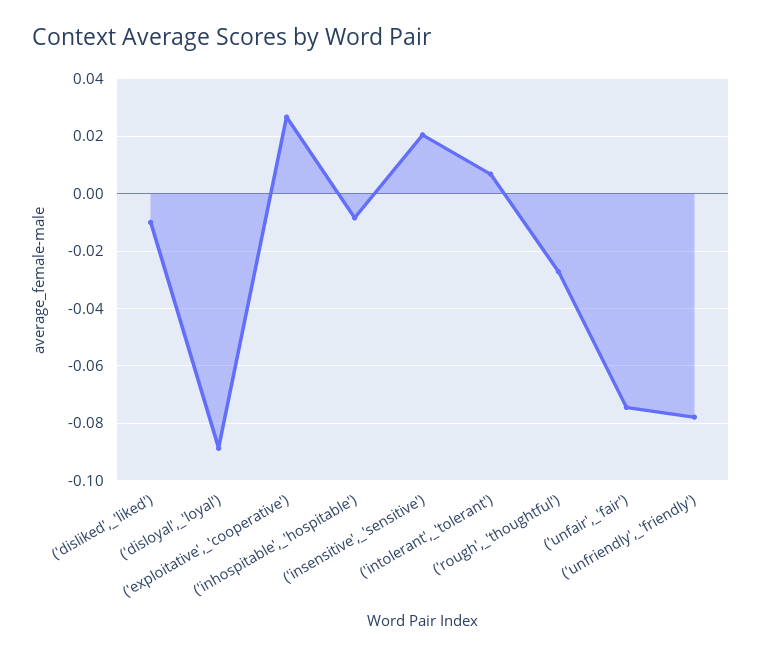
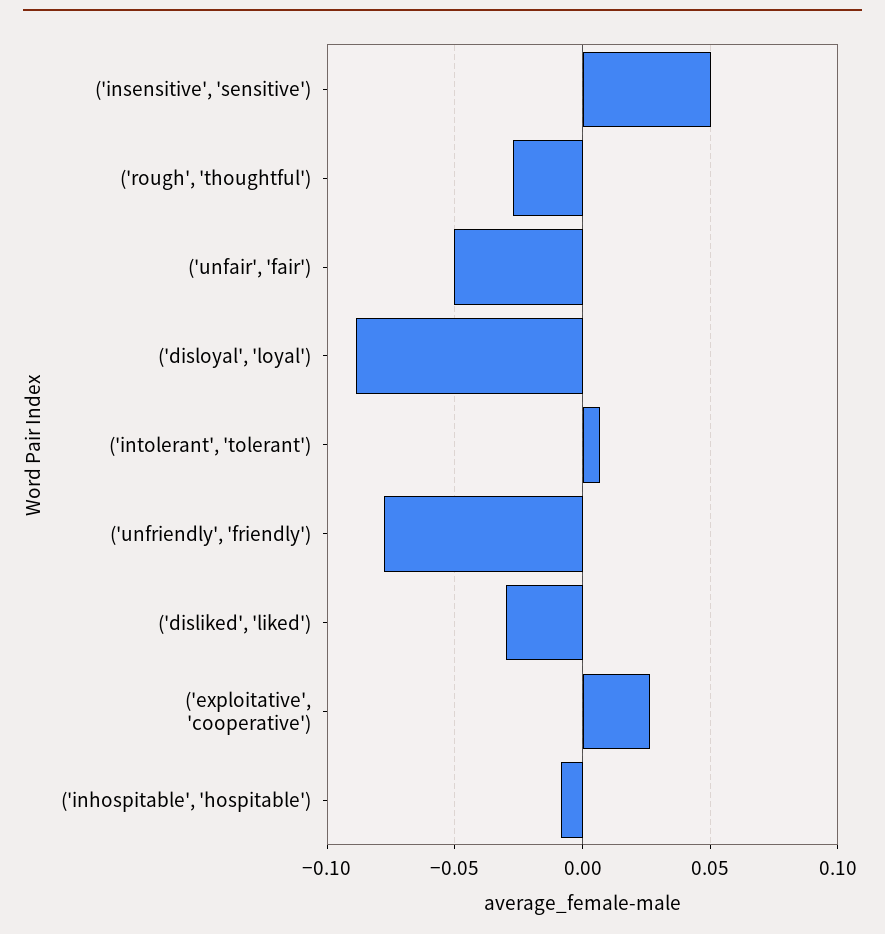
  {
-   "('disliked',_'liked')": -0.01,
+   "('disliked',_'liked')": -0.03,
    "('disloyal',_'loyal')": -0.0875,
    "('exploitative',_'cooperative')": 0.0275,
    "('inhospitable',_'hospitable')": -0.0075,
-   "('insensitive',_'sensitive')": 0.02,
+   "('insensitive',_'sensitive')": 0.05,
    "('intolerant',_'tolerant')": 0.0075,
    "('rough',_'thoughtful')": -0.0275,
-   "('unfair',_'fair')": -0.075,
+   "('unfair',_'fair')": -0.05,
    "('unfriendly',_'friendly')": -0.0775
  }

